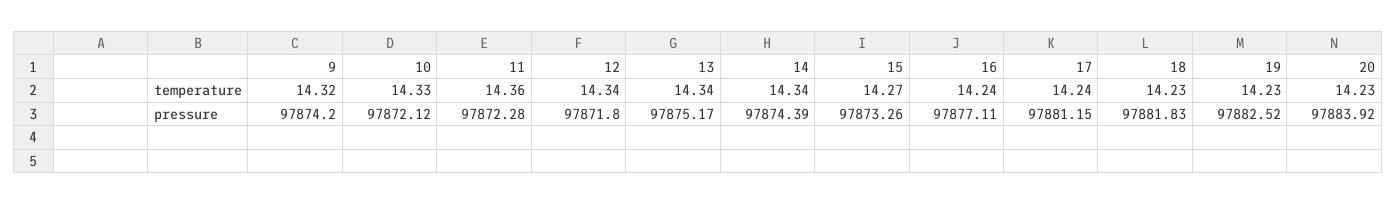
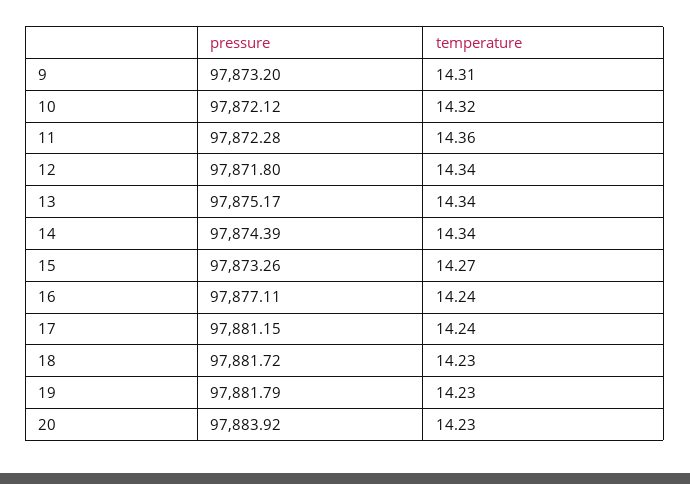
  {
    "9": {
-     "temperature": 14.32,
+     "temperature": 14.31,
-     "pressure": 97874.2
+     "pressure": 97873.2
    },
    "10": {
-     "temperature": 14.33,
+     "temperature": 14.32,
      "pressure": 97872.12
    },
    "11": {
      "temperature": 14.36,
      "pressure": 97872.28
    },
    "12": {
      "temperature": 14.34,
      "pressure": 97871.8
    },
    "13": {
      "temperature": 14.34,
      "pressure": 97875.17
    },
    "14": {
      "temperature": 14.34,
      "pressure": 97874.39
    },
    "15": {
      "temperature": 14.27,
      "pressure": 97873.26
    },
    "16": {
      "temperature": 14.24,
      "pressure": 97877.11
    },
    "17": {
      "temperature": 14.24,
      "pressure": 97881.15
    },
    "18": {
      "temperature": 14.23,
-     "pressure": 97881.83
+     "pressure": 97881.72
    },
    "19": {
      "temperature": 14.23,
-     "pressure": 97882.52
+     "pressure": 97881.79
    },
    "20": {
      "temperature": 14.23,
      "pressure": 97883.92
    }
  }

